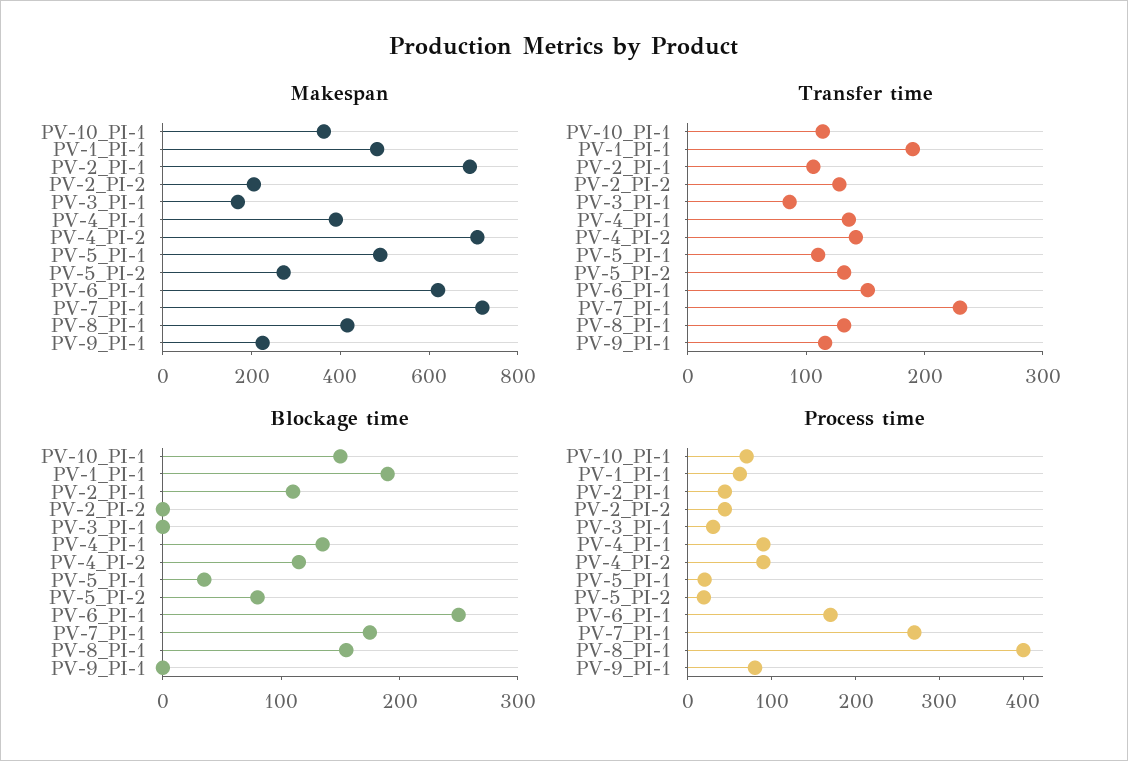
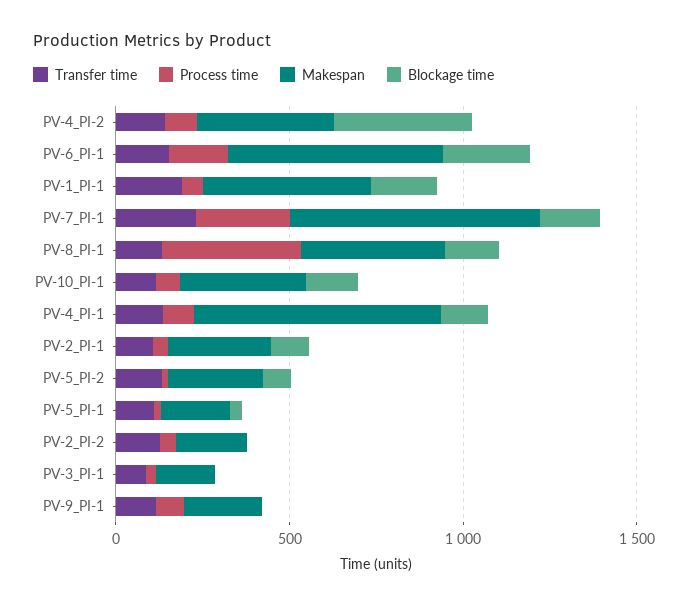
  {
    "Makespan": {
      "PV-10_PI-1": 350,
      "PV-1_PI-1": 500,
-     "PV-2_PI-1": 700,
+     "PV-2_PI-1": 300,
      "PV-2_PI-2": 200,
      "PV-3_PI-1": 150,
-     "PV-4_PI-1": 400,
+     "PV-4_PI-1": 700,
-     "PV-4_PI-2": 700,
+     "PV-4_PI-2": 400,
-     "PV-5_PI-1": 500,
+     "PV-5_PI-1": 200,
      "PV-5_PI-2": 250,
      "PV-6_PI-1": 600,
      "PV-7_PI-1": 700,
      "PV-8_PI-1": 400,
      "PV-9_PI-1": 250
    },
    "Transfer time": {
      "PV-10_PI-1": 120,
      "PV-1_PI-1": 200,
      "PV-2_PI-1": 100,
      "PV-2_PI-2": 120,
      "PV-3_PI-1": 80,
      "PV-4_PI-1": 140,
      "PV-4_PI-2": 140,
      "PV-5_PI-1": 120,
      "PV-5_PI-2": 140,
      "PV-6_PI-1": 160,
      "PV-7_PI-1": 240,
      "PV-8_PI-1": 140,
      "PV-9_PI-1": 120
    },
    "Blockage time": {
      "PV-10_PI-1": 160,
      "PV-1_PI-1": 200,
      "PV-2_PI-1": 120,
      "PV-2_PI-2": 0,
      "PV-3_PI-1": 0,
      "PV-4_PI-1": 140,
-     "PV-4_PI-2": 120,
+     "PV-4_PI-2": 400,
      "PV-5_PI-1": 40,
      "PV-5_PI-2": 80,
      "PV-6_PI-1": 260,
      "PV-7_PI-1": 180,
      "PV-8_PI-1": 160,
      "PV-9_PI-1": 0
    },
    "Process time": {
      "PV-10_PI-1": 80,
      "PV-1_PI-1": 60,
      "PV-2_PI-1": 40,
      "PV-2_PI-2": 40,
      "PV-3_PI-1": 40,
      "PV-4_PI-1": 100,
      "PV-4_PI-2": 100,
      "PV-5_PI-1": 20,
      "PV-5_PI-2": 20,
      "PV-6_PI-1": 180,
      "PV-7_PI-1": 280,
      "PV-8_PI-1": 400,
      "PV-9_PI-1": 80
    }
  }

